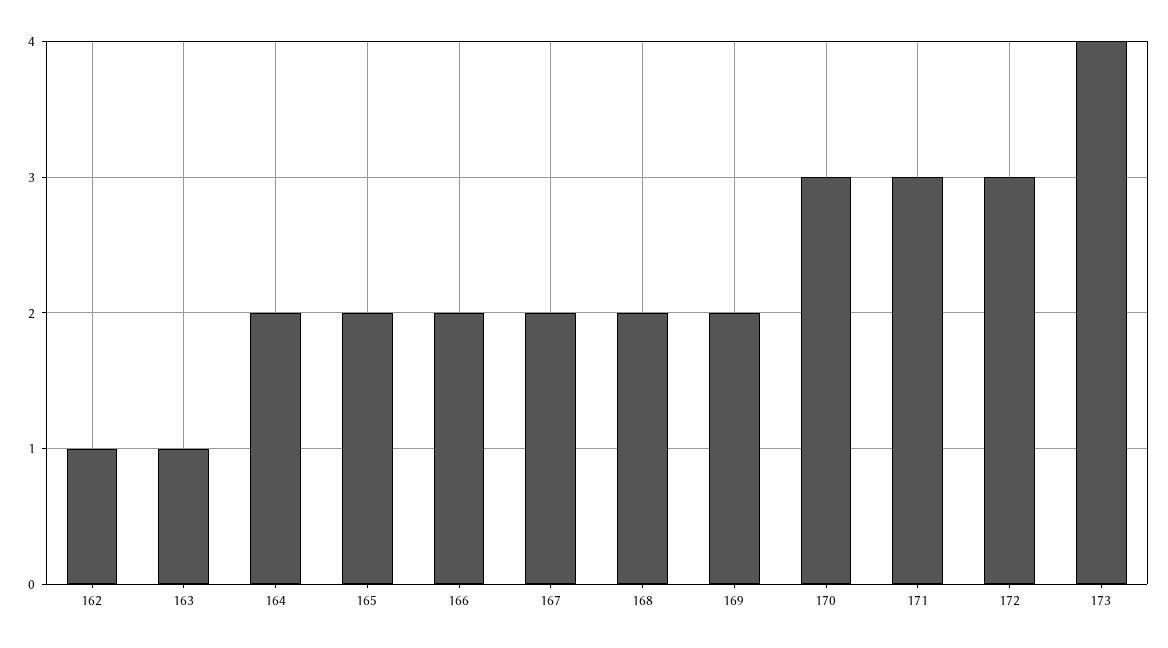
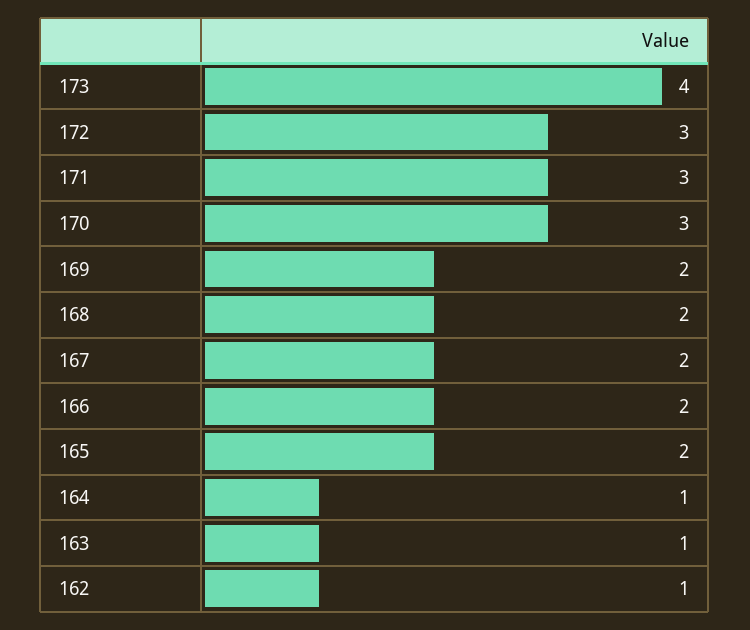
  {
    "162": 1,
    "163": 1,
-   "164": 2,
+   "164": 1,
    "165": 2,
    "166": 2,
    "167": 2,
    "168": 2,
    "169": 2,
    "170": 3,
    "171": 3,
    "172": 3,
    "173": 4
  }

